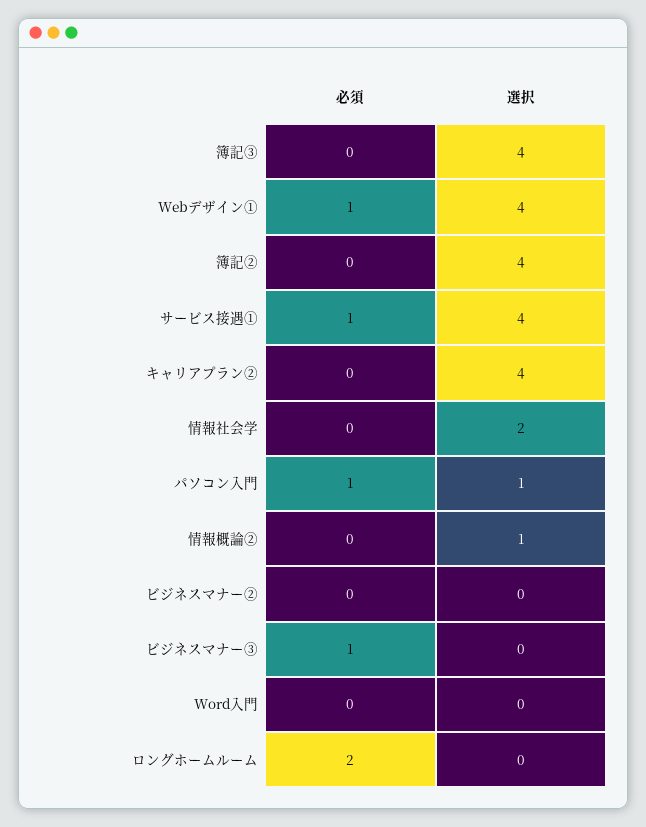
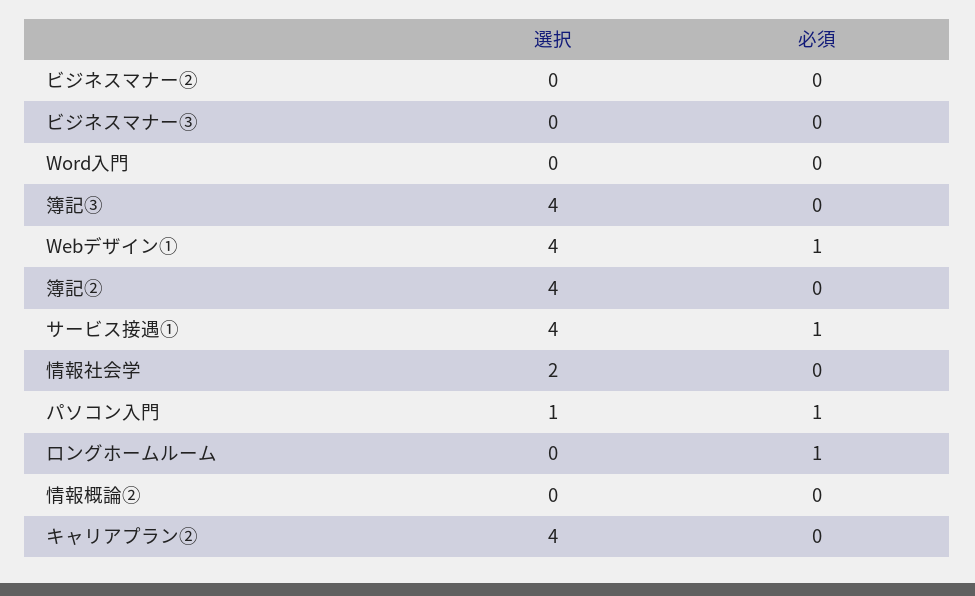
  {
    "必須": {
      "簿記③": 0,
      "Webデザイン①": 1,
      "簿記②": 0,
      "サービス接遇①": 1,
      "キャリアプラン②": 0,
      "情報社会学": 0,
      "パソコン入門": 1,
      "情報概論②": 0,
      "ビジネスマナー②": 0,
-     "ビジネスマナー③": 1,
+     "ビジネスマナー③": 0,
      "Word入門": 0,
-     "ロングホームルーム": 2
+     "ロングホームルーム": 1
    },
    "選択": {
      "簿記③": 4,
      "Webデザイン①": 4,
      "簿記②": 4,
      "サービス接遇①": 4,
      "キャリアプラン②": 4,
      "情報社会学": 2,
      "パソコン入門": 1,
-     "情報概論②": 1,
+     "情報概論②": 0,
      "ビジネスマナー②": 0,
      "ビジネスマナー③": 0,
      "Word入門": 0,
      "ロングホームルーム": 0
    }
  }

